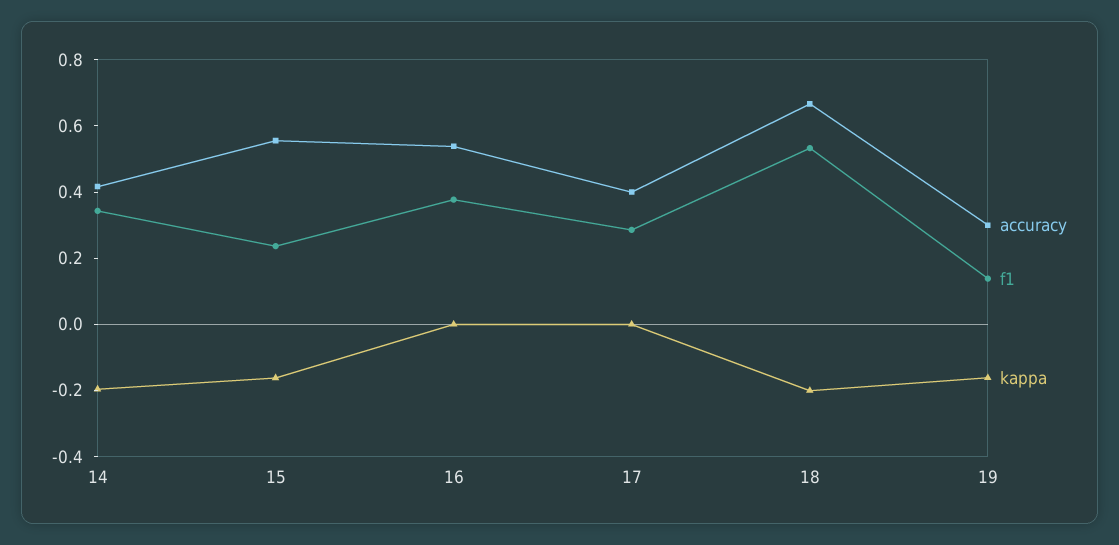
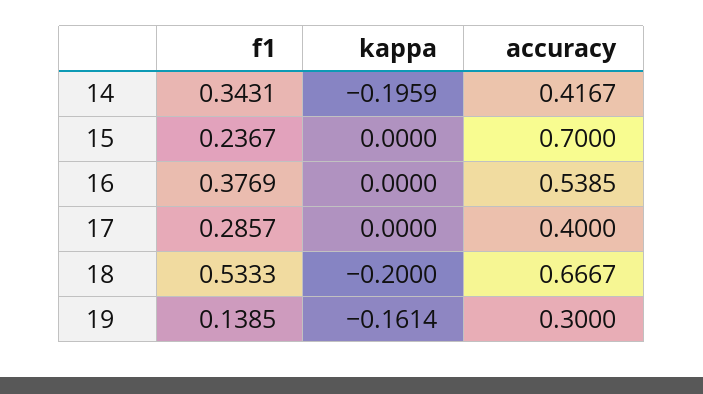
  {
    "accuracy": {
      "14": 0.4167,
-     "15": 0.55,
+     "15": 0.7,
      "16": 0.5385,
      "17": 0.4,
      "18": 0.6667,
      "19": 0.3
    },
    "f1": {
      "14": 0.3431,
      "15": 0.2367,
      "16": 0.3769,
      "17": 0.2857,
      "18": 0.5333,
      "19": 0.1385
    },
    "kappa": {
      "14": -0.1959,
-     "15": -0.15,
+     "15": 0,
      "16": 0,
      "17": 0,
      "18": -0.2,
      "19": -0.1614
    }
  }

